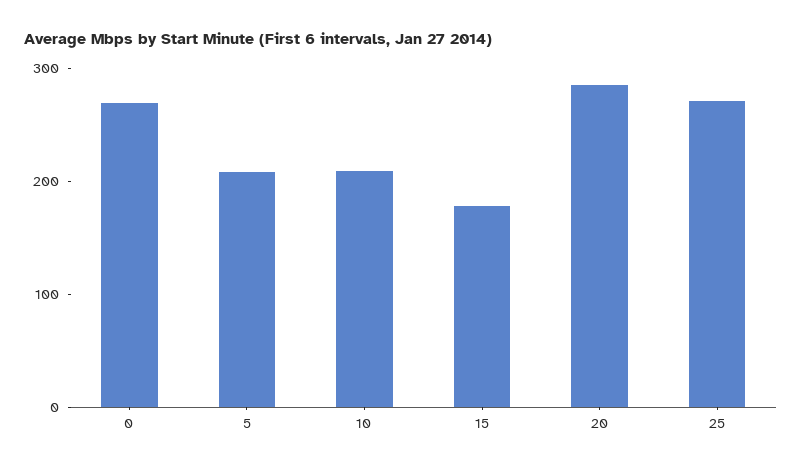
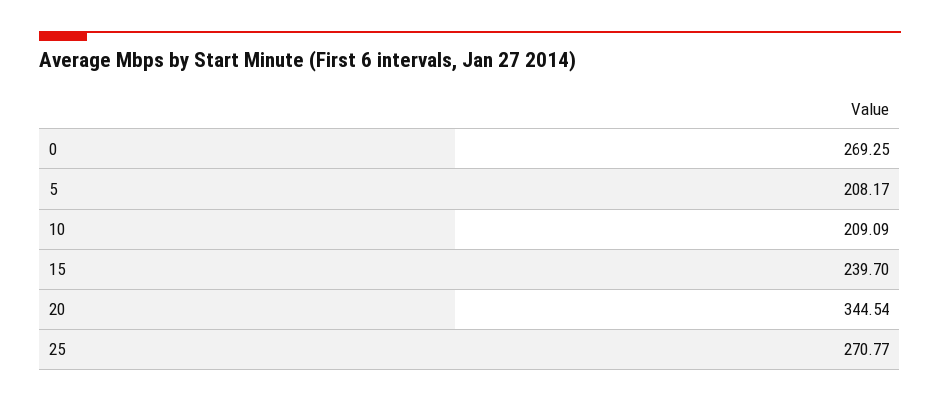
  {
    "0": 269.25,
    "5": 208.17,
    "10": 209.09,
-   "15": 180,
+   "15": 239.7,
-   "20": 280,
+   "20": 344.54,
    "25": 270.77
  }

